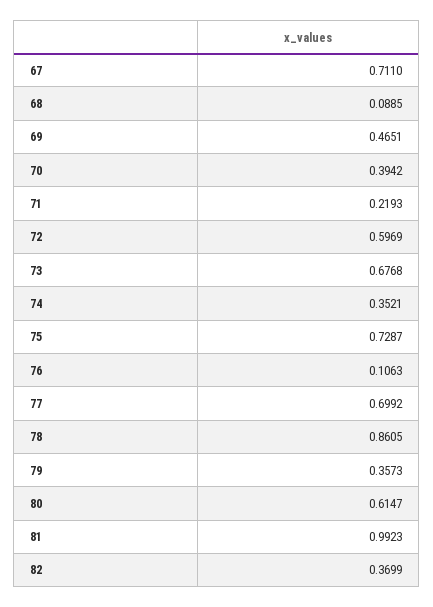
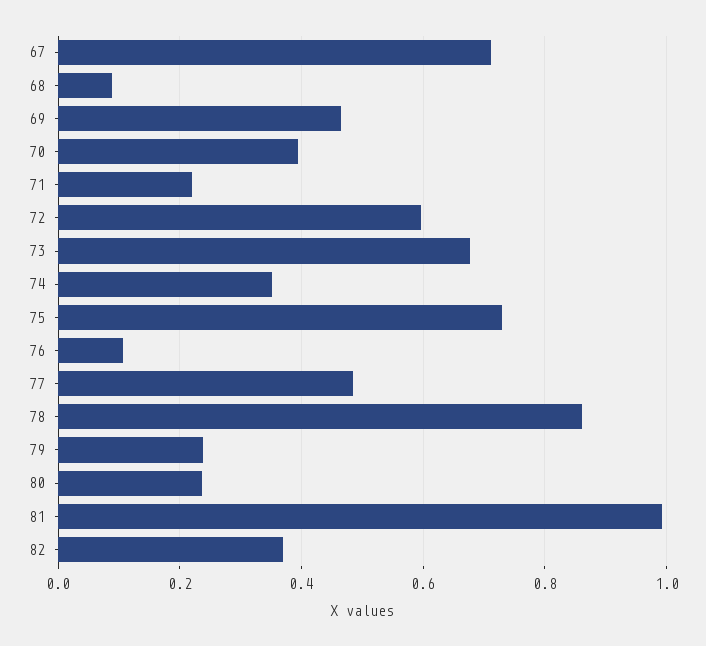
  {
    "67": 0.711,
    "68": 0.0885,
    "69": 0.4651,
    "70": 0.3942,
    "71": 0.2193,
    "72": 0.5969,
    "73": 0.6768,
    "74": 0.3521,
    "75": 0.7287,
    "76": 0.1063,
-   "77": 0.6992,
+   "77": 0.48,
    "78": 0.8605,
-   "79": 0.3573,
+   "79": 0.24,
-   "80": 0.6147,
+   "80": 0.24,
    "81": 0.9923,
    "82": 0.3699
  }

